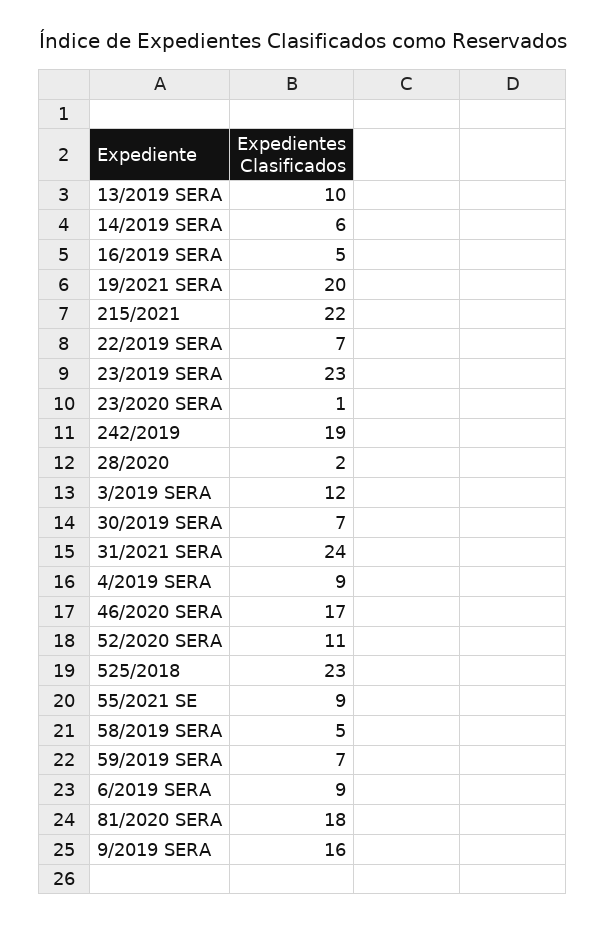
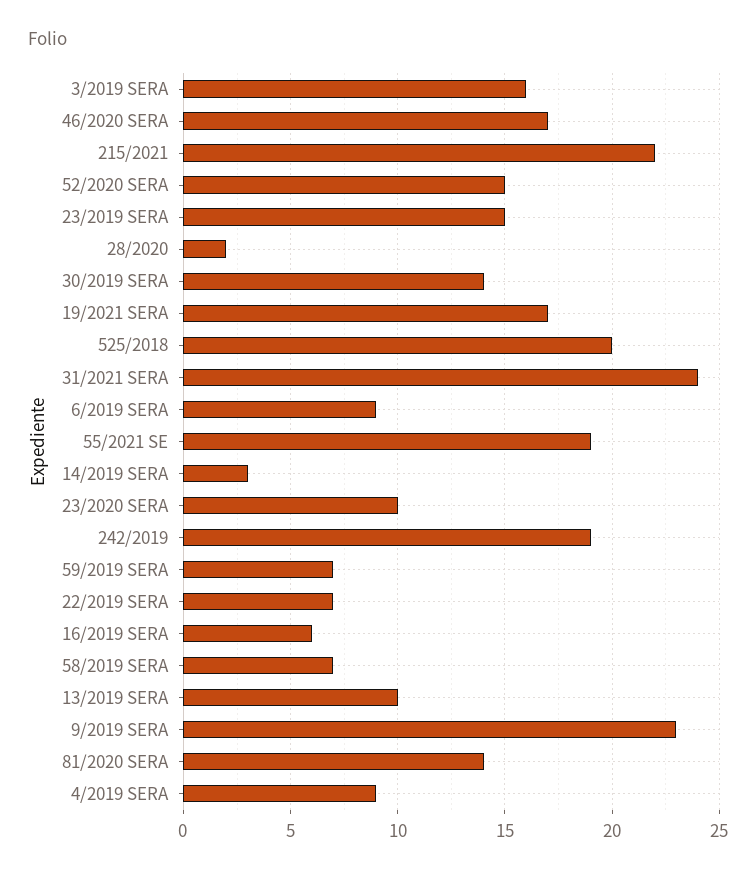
  {
    "13/2019 SERA": 10,
-   "14/2019 SERA": 6,
+   "14/2019 SERA": 3,
-   "16/2019 SERA": 5,
+   "16/2019 SERA": 6,
-   "19/2021 SERA": 20,
+   "19/2021 SERA": 17,
    "215/2021": 22,
    "22/2019 SERA": 7,
-   "23/2019 SERA": 23,
+   "23/2019 SERA": 15,
-   "23/2020 SERA": 1,
+   "23/2020 SERA": 10,
    "242/2019": 19,
    "28/2020": 2,
-   "3/2019 SERA": 12,
+   "3/2019 SERA": 16,
-   "30/2019 SERA": 7,
+   "30/2019 SERA": 14,
    "31/2021 SERA": 24,
    "4/2019 SERA": 9,
    "46/2020 SERA": 17,
-   "52/2020 SERA": 11,
+   "52/2020 SERA": 15,
-   "525/2018": 23,
+   "525/2018": 20,
-   "55/2021 SE": 9,
+   "55/2021 SE": 19,
-   "58/2019 SERA": 5,
+   "58/2019 SERA": 7,
    "59/2019 SERA": 7,
    "6/2019 SERA": 9,
-   "81/2020 SERA": 18,
+   "81/2020 SERA": 14,
-   "9/2019 SERA": 16
+   "9/2019 SERA": 23
  }

